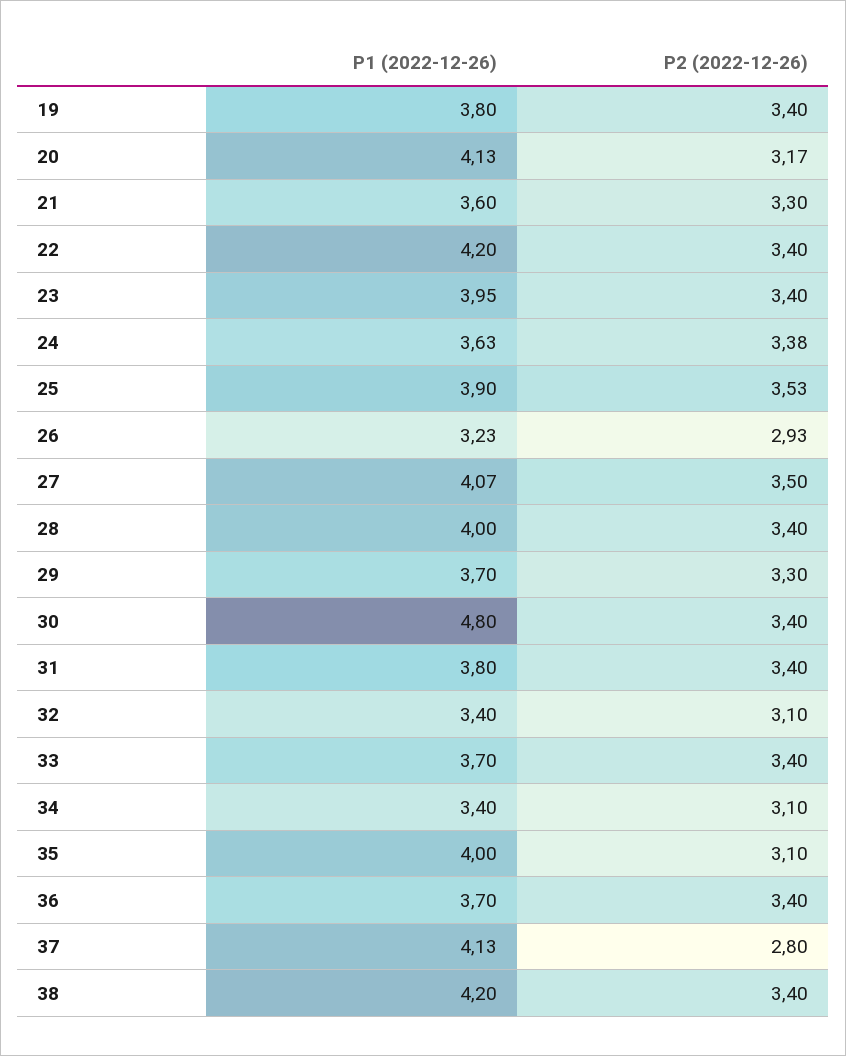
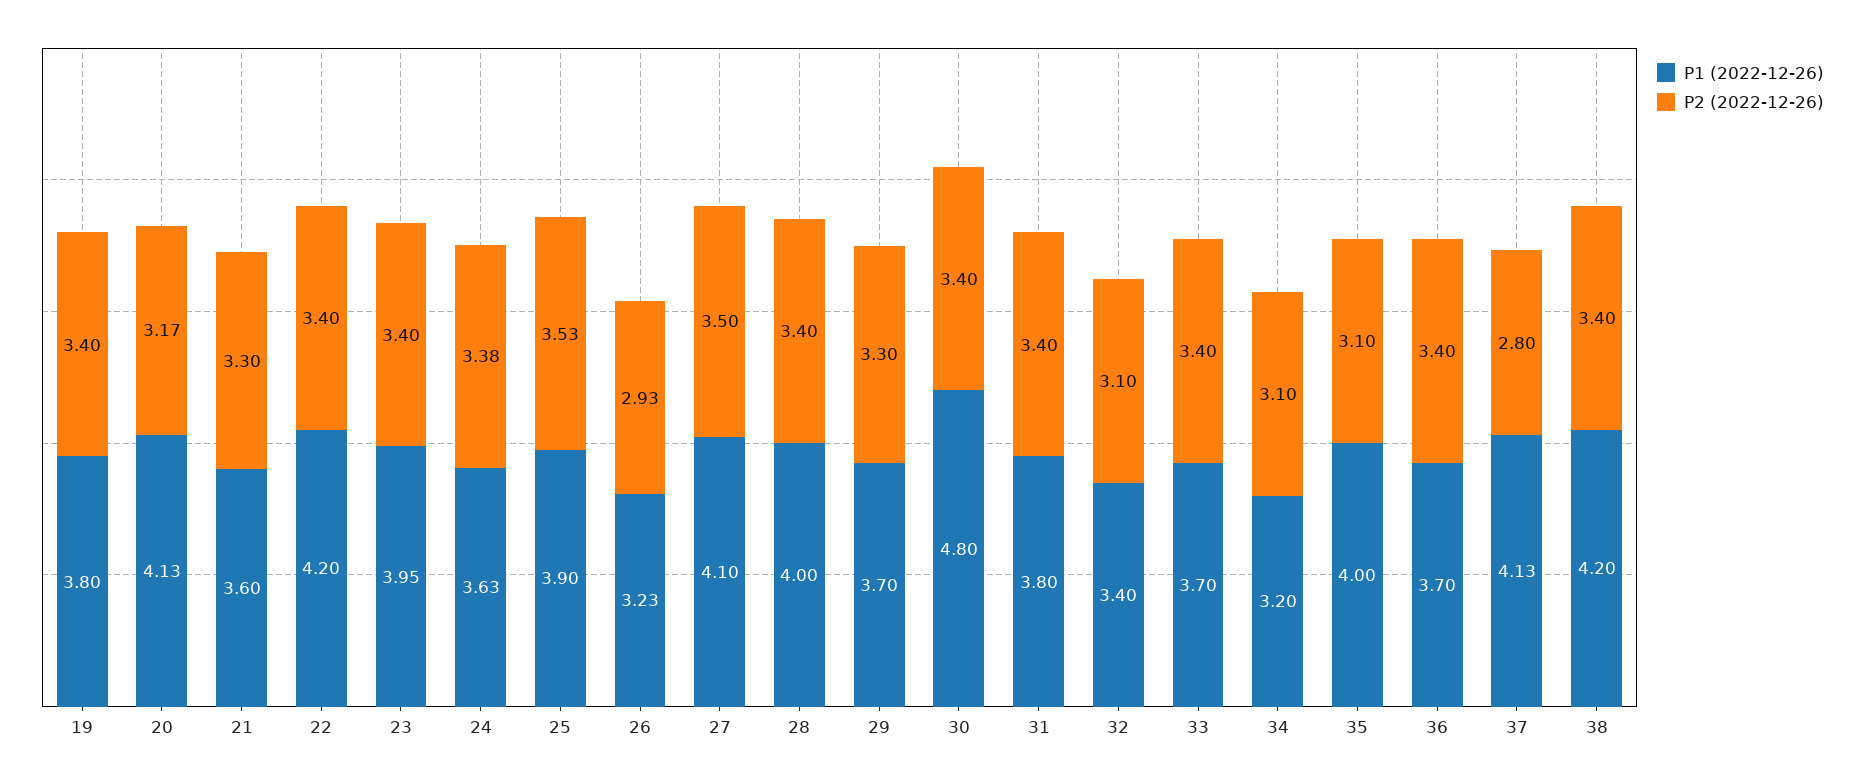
  {
    "P1 (2022-12-26)": {
      "19": 3.8,
      "20": 4.13,
      "21": 3.6,
      "22": 4.2,
      "23": 3.95,
      "24": 3.63,
      "25": 3.9,
      "26": 3.23,
-     "27": 4.07,
+     "27": 4.1,
      "28": 4,
      "29": 3.7,
      "30": 4.8,
      "31": 3.8,
      "32": 3.4,
      "33": 3.7,
-     "34": 3.4,
+     "34": 3.2,
      "35": 4,
      "36": 3.7,
      "37": 4.13,
      "38": 4.2
    },
    "P2 (2022-12-26)": {
      "19": 3.4,
      "20": 3.17,
      "21": 3.3,
      "22": 3.4,
      "23": 3.4,
      "24": 3.38,
      "25": 3.53,
      "26": 2.93,
      "27": 3.5,
      "28": 3.4,
      "29": 3.3,
      "30": 3.4,
      "31": 3.4,
      "32": 3.1,
      "33": 3.4,
      "34": 3.1,
      "35": 3.1,
      "36": 3.4,
      "37": 2.8,
      "38": 3.4
    }
  }

